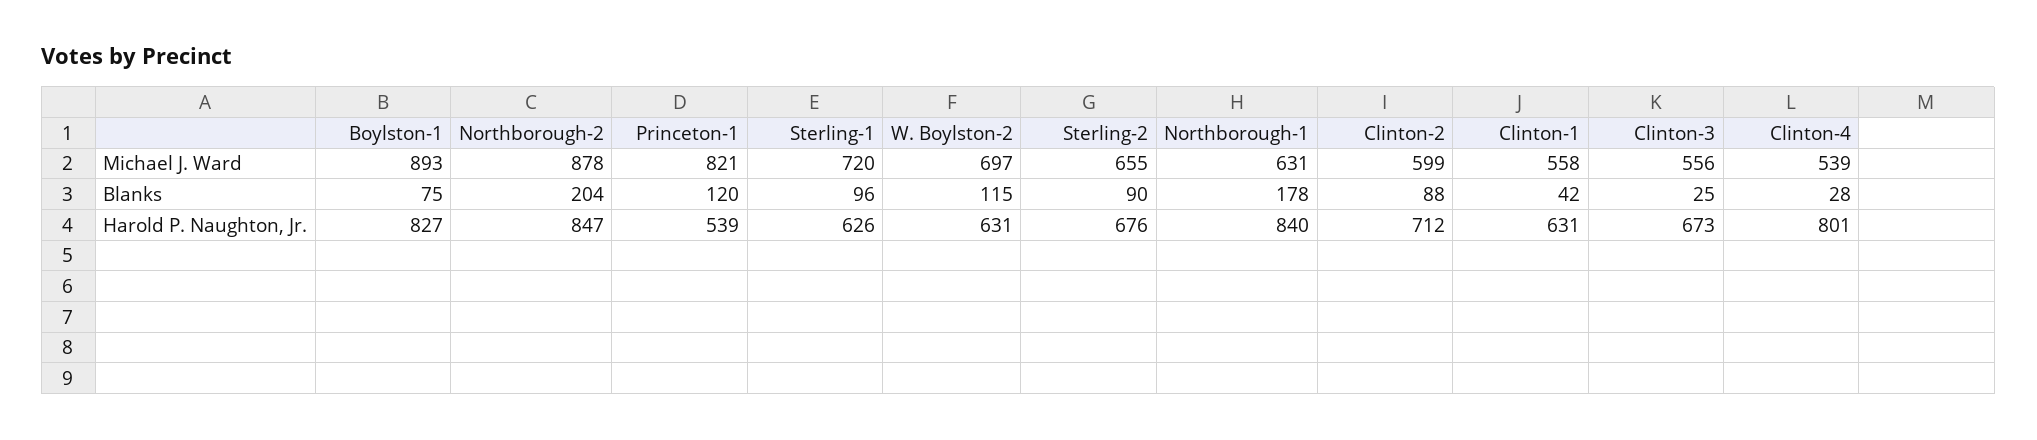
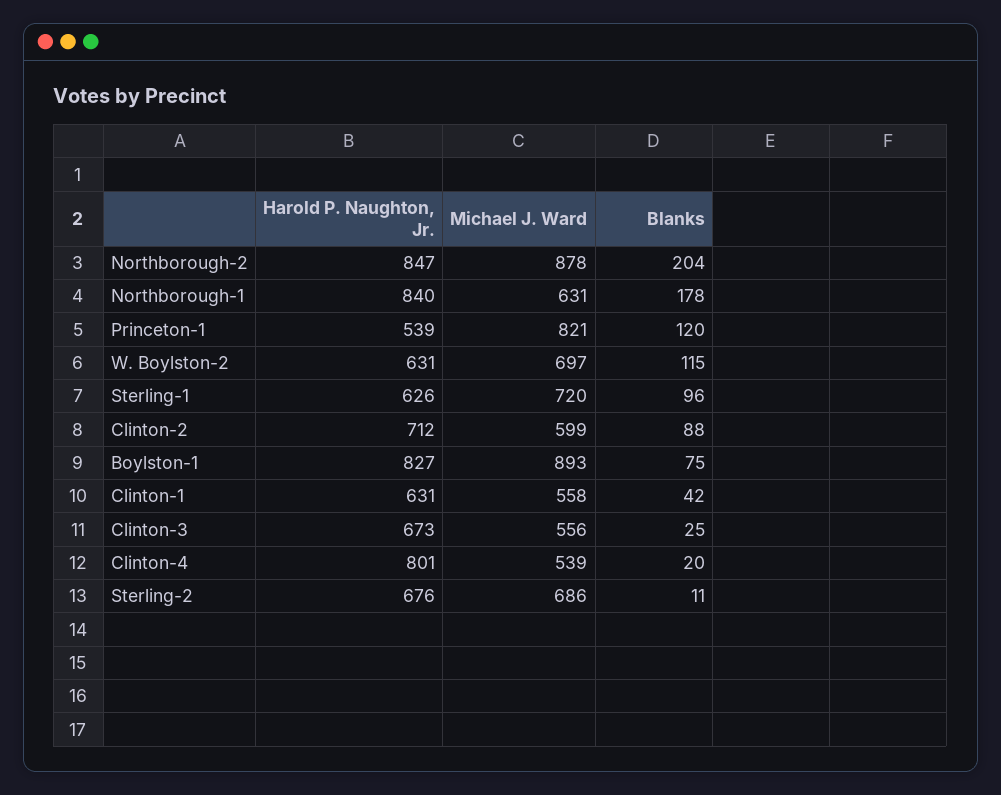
  {
    "Boylston-1": {
      "Michael J. Ward": 893,
      "Blanks": 75,
      "Harold P. Naughton, Jr.": 827
    },
    "Northborough-2": {
      "Michael J. Ward": 878,
      "Blanks": 204,
      "Harold P. Naughton, Jr.": 847
    },
    "Princeton-1": {
      "Michael J. Ward": 821,
      "Blanks": 120,
      "Harold P. Naughton, Jr.": 539
    },
    "Sterling-1": {
      "Michael J. Ward": 720,
      "Blanks": 96,
      "Harold P. Naughton, Jr.": 626
    },
    "W. Boylston-2": {
      "Michael J. Ward": 697,
      "Blanks": 115,
      "Harold P. Naughton, Jr.": 631
    },
    "Sterling-2": {
-     "Michael J. Ward": 655,
+     "Michael J. Ward": 686,
-     "Blanks": 90,
+     "Blanks": 11,
      "Harold P. Naughton, Jr.": 676
    },
    "Northborough-1": {
      "Michael J. Ward": 631,
      "Blanks": 178,
      "Harold P. Naughton, Jr.": 840
    },
    "Clinton-2": {
      "Michael J. Ward": 599,
      "Blanks": 88,
      "Harold P. Naughton, Jr.": 712
    },
    "Clinton-1": {
      "Michael J. Ward": 558,
      "Blanks": 42,
      "Harold P. Naughton, Jr.": 631
    },
    "Clinton-3": {
      "Michael J. Ward": 556,
      "Blanks": 25,
      "Harold P. Naughton, Jr.": 673
    },
    "Clinton-4": {
      "Michael J. Ward": 539,
-     "Blanks": 28,
+     "Blanks": 20,
      "Harold P. Naughton, Jr.": 801
    }
  }

